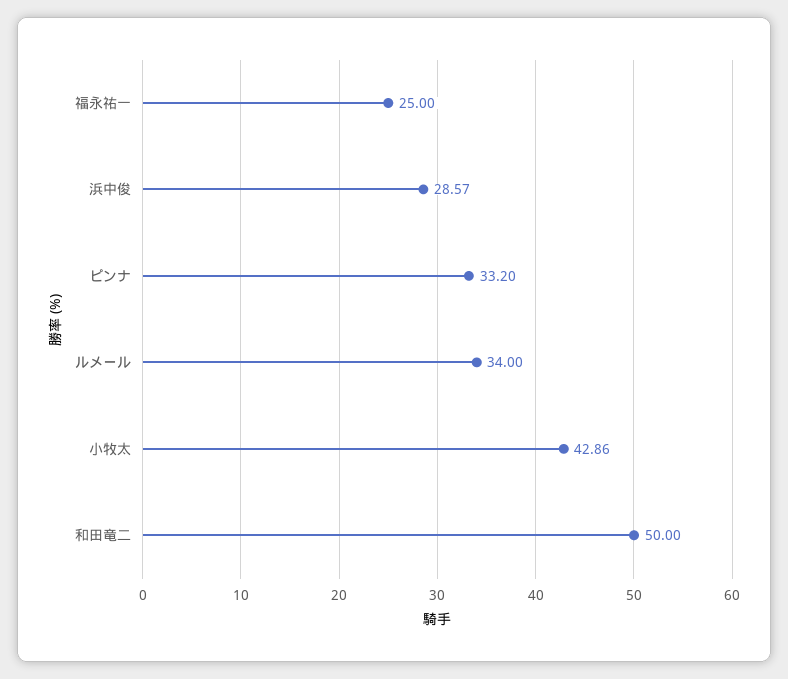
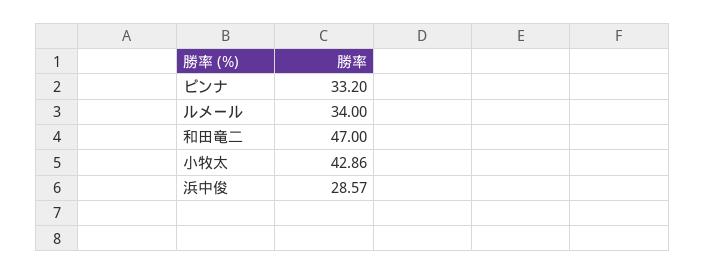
  {
-   "福永祐一": 25,
    "浜中俊": 28.57,
    "ピンナ": 33.2,
    "ルメール": 34,
    "小牧太": 42.86,
-   "和田竜二": 50
+   "和田竜二": 47
  }

